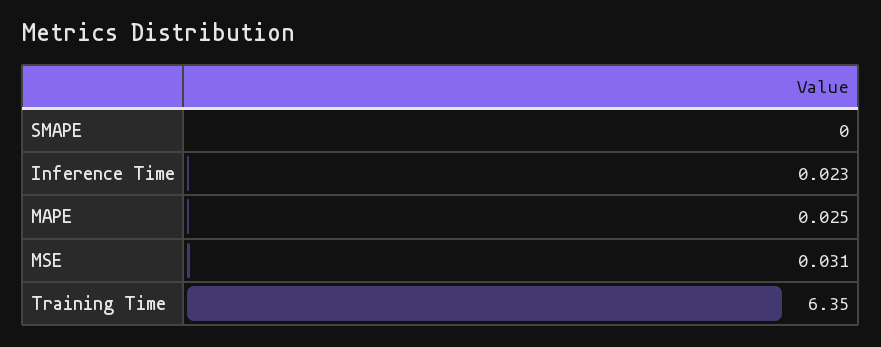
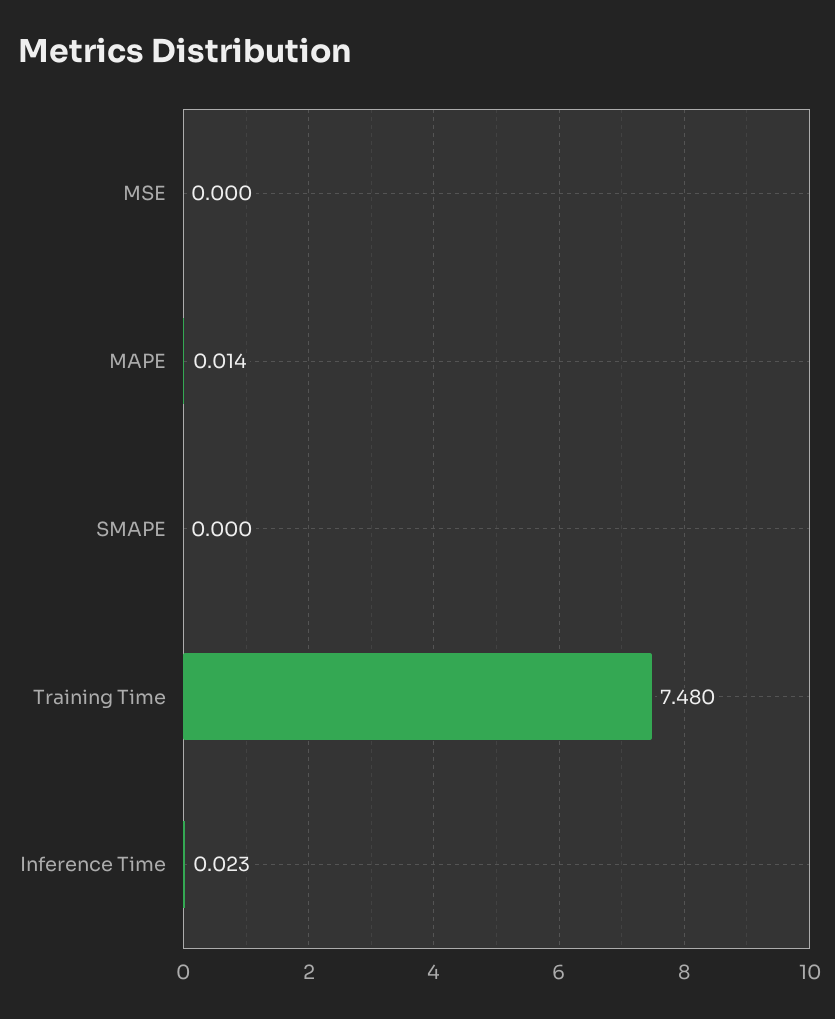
  {
    "SMAPE": 0,
    "Inference Time": 0.023,
-   "MAPE": 0.025,
+   "MAPE": 0.014,
-   "MSE": 0.031,
+   "MSE": 0,
-   "Training Time": 6.35
+   "Training Time": 7.48
  }

